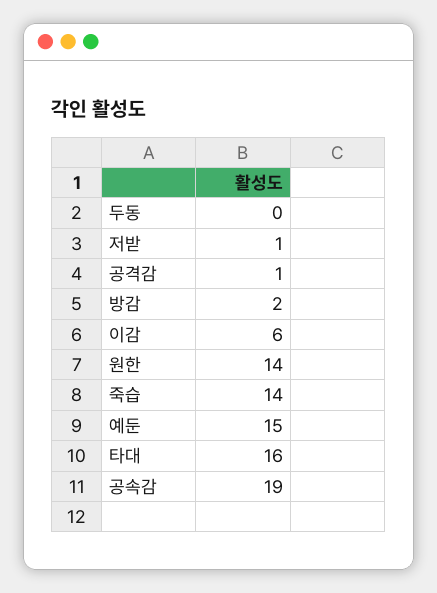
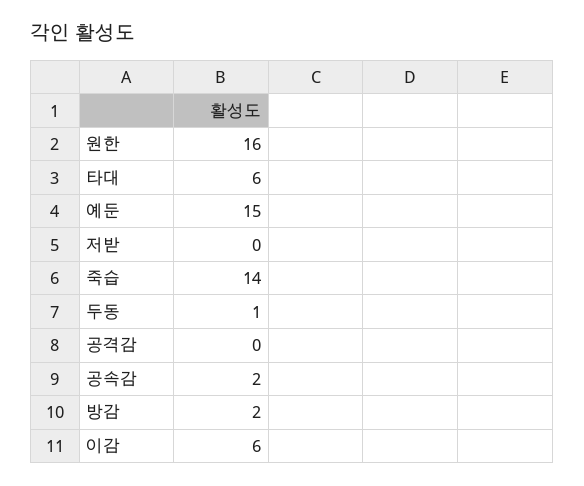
  {
-   "두동": 0,
+   "두동": 1,
-   "저받": 1,
+   "저받": 0,
-   "공격감": 1,
+   "공격감": 0,
    "방감": 2,
    "이감": 6,
-   "원한": 14,
+   "원한": 16,
    "죽습": 14,
    "예둔": 15,
-   "타대": 16,
+   "타대": 6,
-   "공속감": 19
+   "공속감": 2
  }

